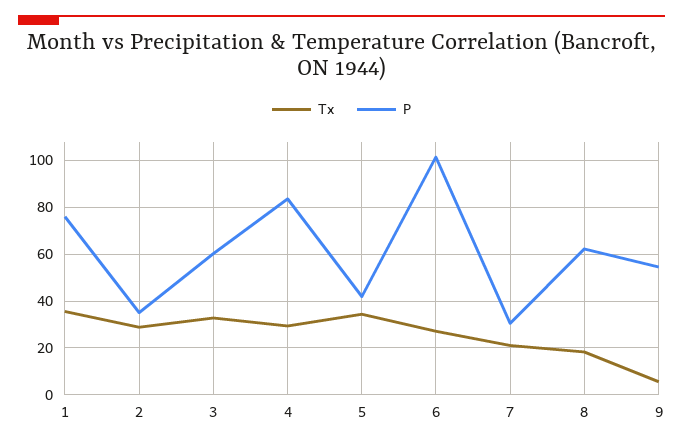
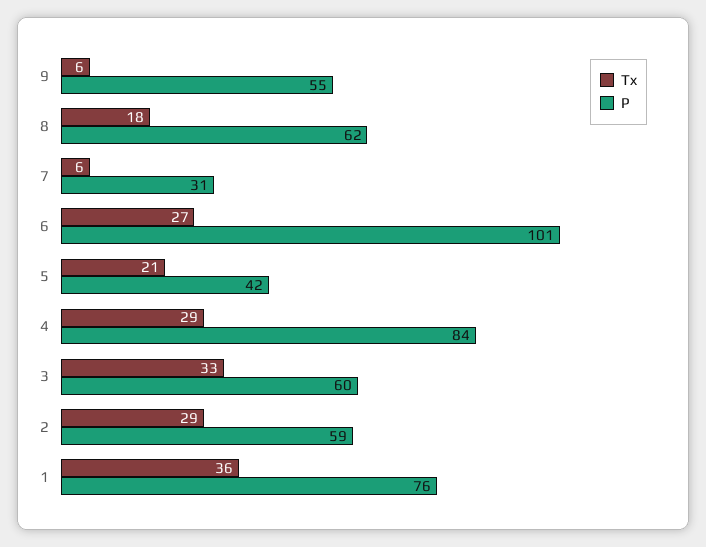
  {
    "Tx": {
      "1": 36,
      "2": 29,
      "3": 33,
      "4": 29,
-     "5": 35,
+     "5": 21,
      "6": 27,
-     "7": 20,
+     "7": 6,
      "8": 18,
      "9": 6
    },
    "P": {
      "1": 76,
-     "2": 35,
+     "2": 59,
      "3": 60,
      "4": 84,
      "5": 42,
      "6": 101,
      "7": 31,
      "8": 62,
      "9": 55
    }
  }

